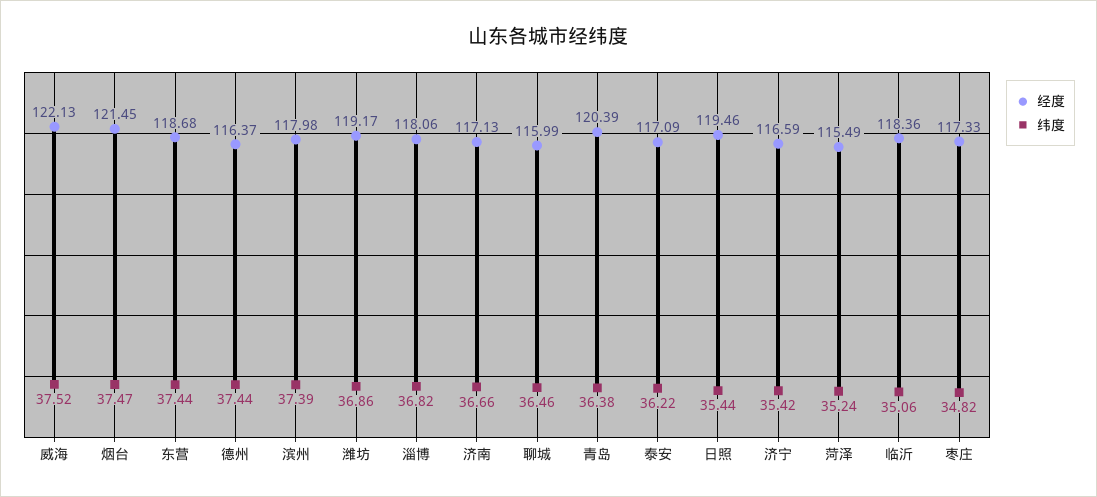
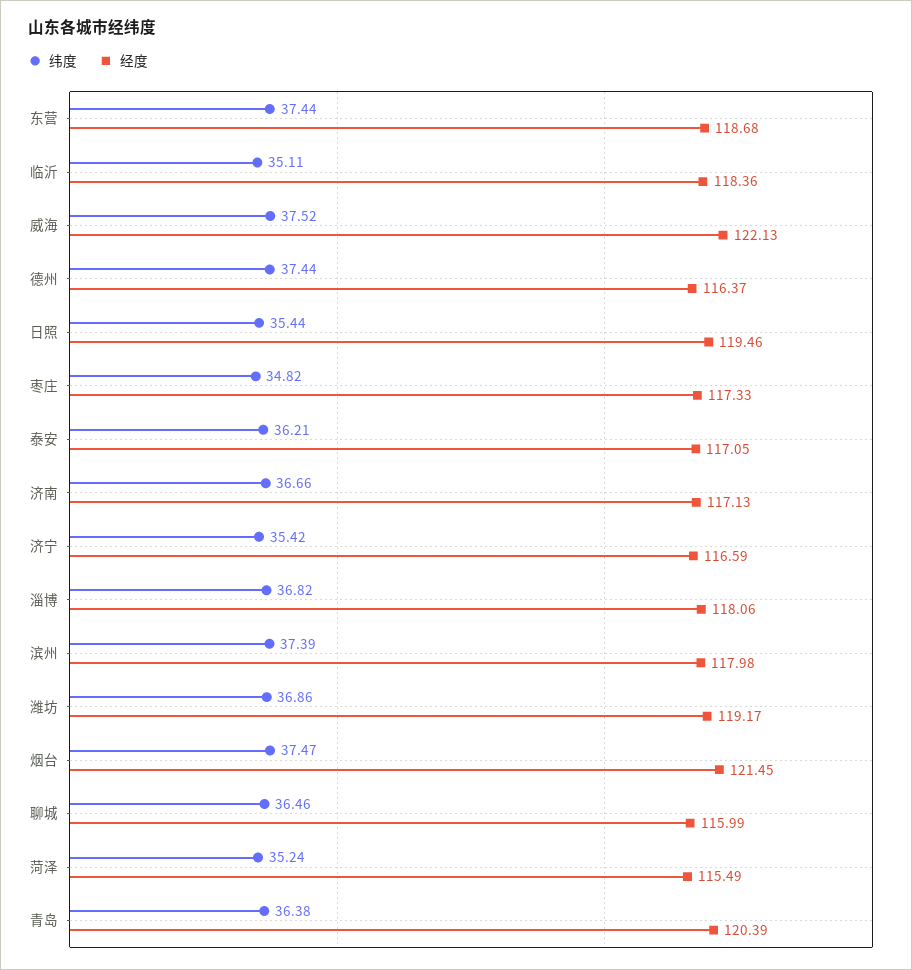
  {
    "经度": {
      "威海": 122.13,
      "烟台": 121.45,
      "东营": 118.68,
      "德州": 116.37,
      "滨州": 117.98,
      "潍坊": 119.17,
      "淄博": 118.06,
      "济南": 117.13,
      "聊城": 115.99,
      "青岛": 120.39,
-     "泰安": 117.09,
+     "泰安": 117.05,
      "日照": 119.46,
      "济宁": 116.59,
      "菏泽": 115.49,
      "临沂": 118.36,
      "枣庄": 117.33
    },
    "纬度": {
      "威海": 37.52,
      "烟台": 37.47,
      "东营": 37.44,
      "德州": 37.44,
      "滨州": 37.39,
      "潍坊": 36.86,
      "淄博": 36.82,
      "济南": 36.66,
      "聊城": 36.46,
      "青岛": 36.38,
-     "泰安": 36.22,
+     "泰安": 36.21,
      "日照": 35.44,
      "济宁": 35.42,
      "菏泽": 35.24,
-     "临沂": 35.06,
+     "临沂": 35.11,
      "枣庄": 34.82
    }
  }

